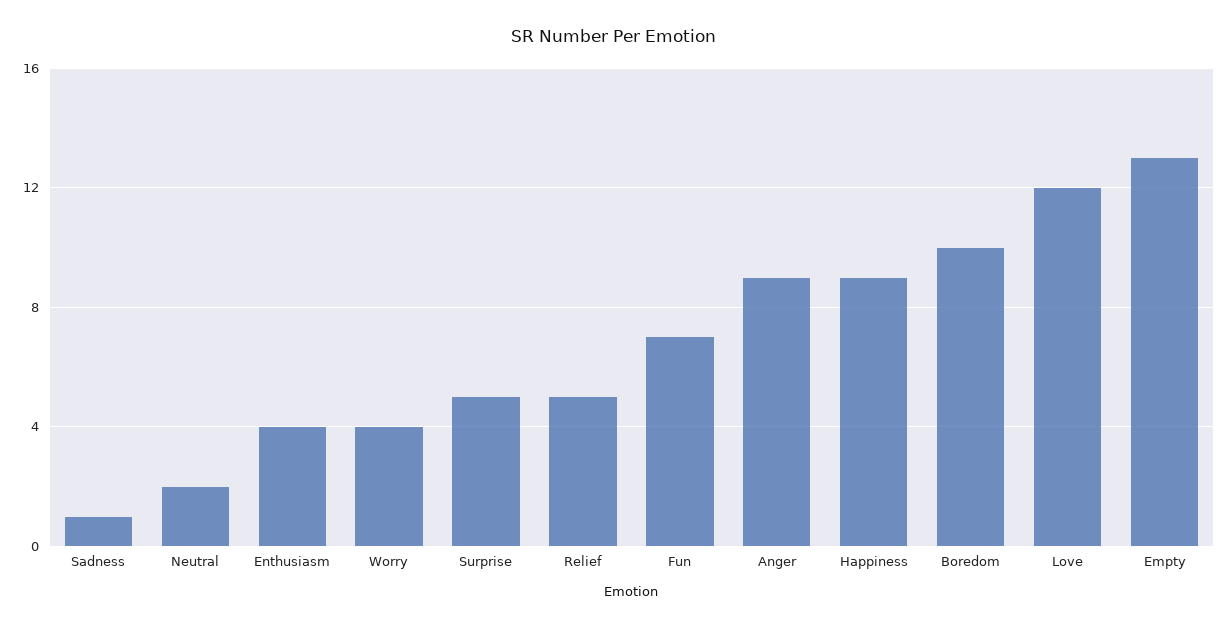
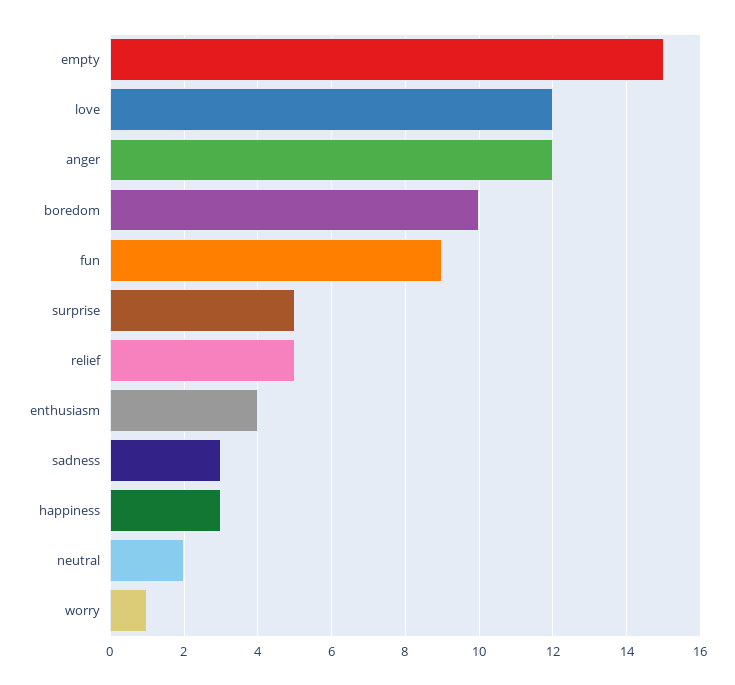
  {
-   "Sadness": 1,
+   "Sadness": 3,
    "Neutral": 2,
    "Enthusiasm": 4,
-   "Worry": 4,
+   "Worry": 1,
    "Surprise": 5,
    "Relief": 5,
-   "Fun": 7,
+   "Fun": 9,
-   "Anger": 9,
+   "Anger": 12,
-   "Happiness": 9,
+   "Happiness": 3,
    "Boredom": 10,
    "Love": 12,
-   "Empty": 13
+   "Empty": 15
  }

